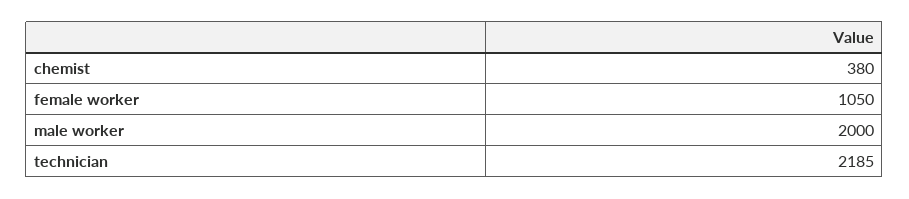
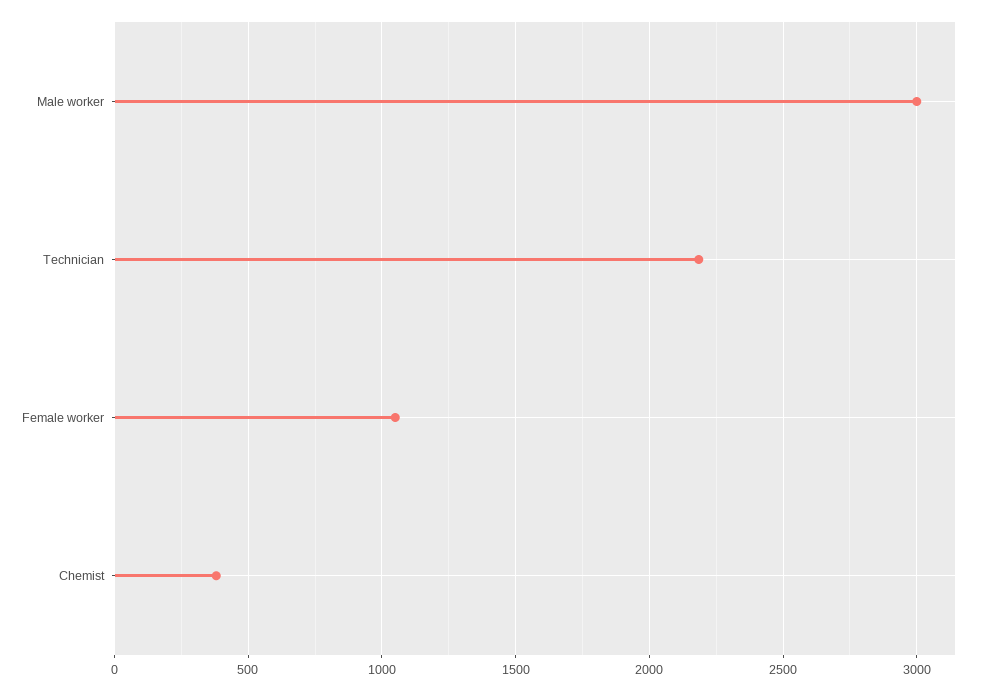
  {
    "chemist": 380,
    "female worker": 1050,
-   "male worker": 2000,
+   "male worker": 3000,
    "technician": 2185
  }

